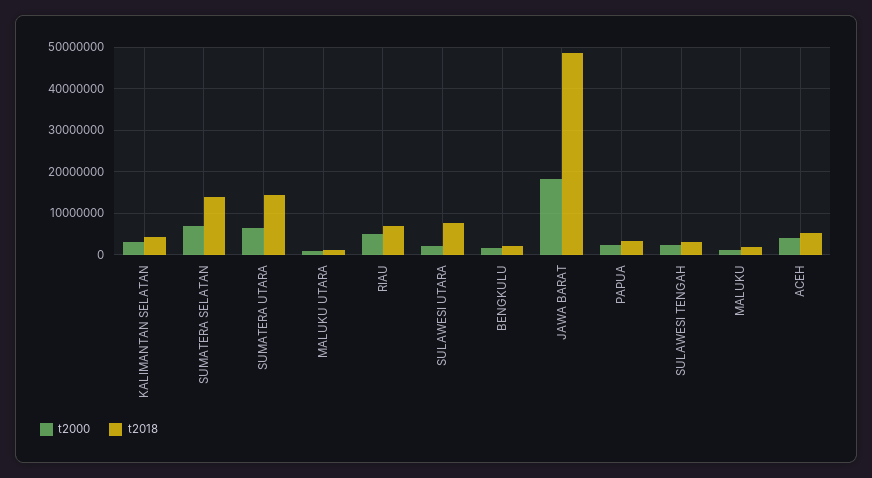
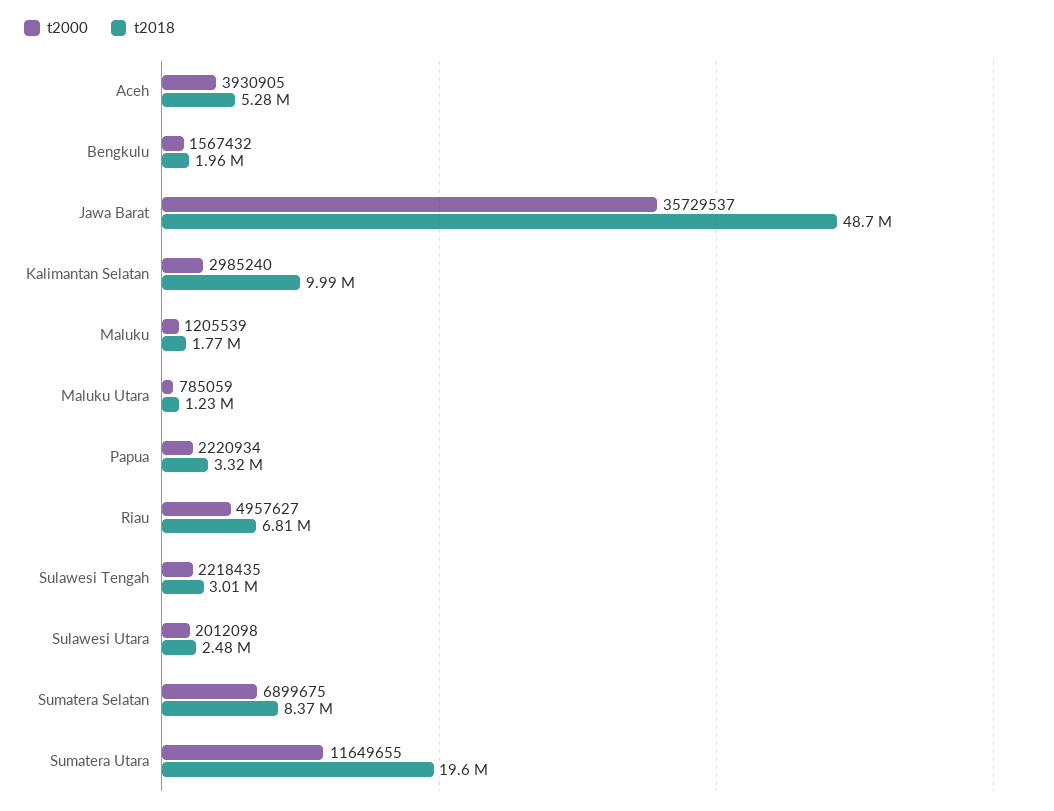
  {
    "t2000": {
      "KALIMANTAN SELATAN": 2985240,
      "SUMATERA SELATAN": 6899675,
-     "SUMATERA UTARA": 6000000,
+     "SUMATERA UTARA": 11649655,
      "MALUKU UTARA": 785059,
      "RIAU": 4957627,
      "SULAWESI UTARA": 2012098,
      "BENGKULU": 1567432,
-     "JAWA BARAT": 18000000,
+     "JAWA BARAT": 35729537,
      "PAPUA": 2220934,
      "SULAWESI TENGAH": 2218435,
      "MALUKU": 1205539,
      "ACEH": 3930905
    },
    "t2018": {
-     "KALIMANTAN SELATAN": 4000000,
+     "KALIMANTAN SELATAN": 9990000,
-     "SUMATERA SELATAN": 14000000,
+     "SUMATERA SELATAN": 8370000,
-     "SUMATERA UTARA": 14000000,
+     "SUMATERA UTARA": 19600000,
      "MALUKU UTARA": 1230000,
      "RIAU": 6810000,
-     "SULAWESI UTARA": 8000000,
+     "SULAWESI UTARA": 2480000,
      "BENGKULU": 1960000,
      "JAWA BARAT": 48700000,
      "PAPUA": 3320000,
      "SULAWESI TENGAH": 3010000,
      "MALUKU": 1770000,
      "ACEH": 5280000
    }
  }

